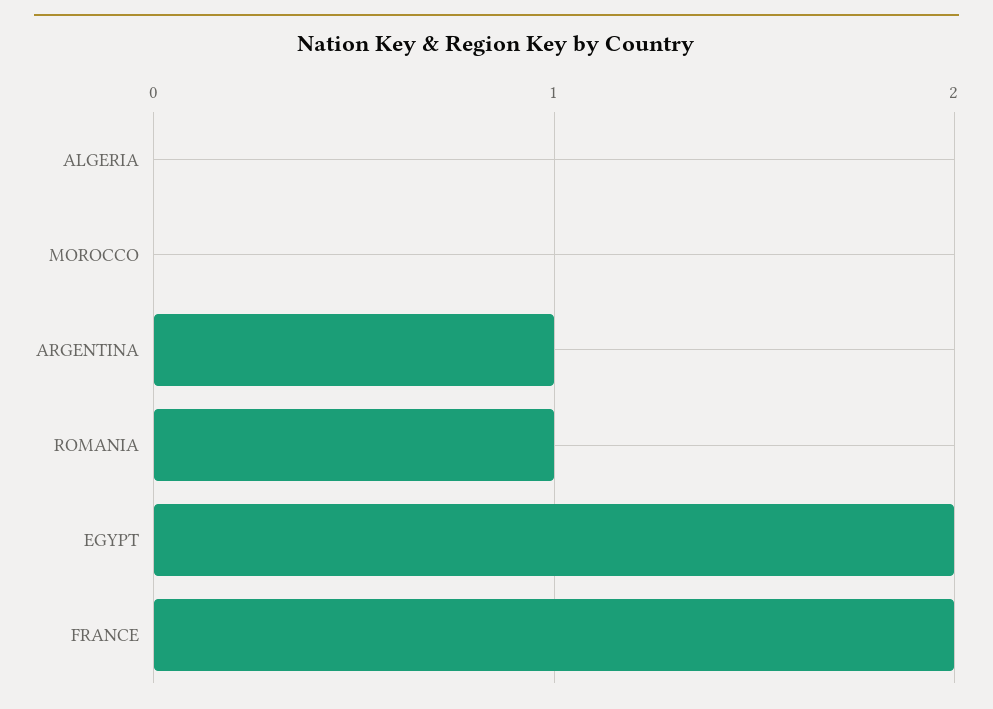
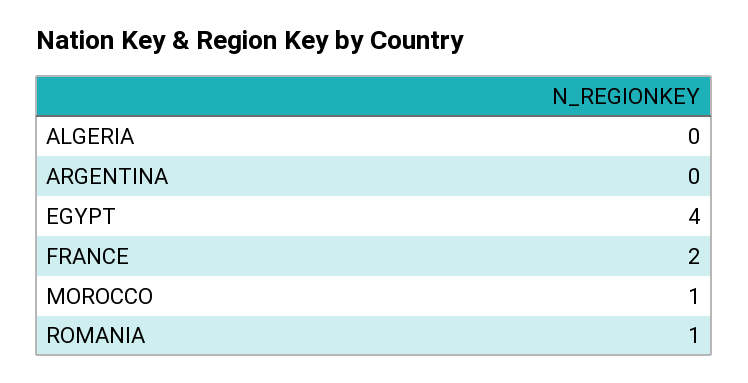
  {
    "ALGERIA": 0,
-   "MOROCCO": 0,
+   "MOROCCO": 1,
-   "ARGENTINA": 1,
+   "ARGENTINA": 0,
    "ROMANIA": 1,
-   "EGYPT": 2,
+   "EGYPT": 4,
    "FRANCE": 2
  }

